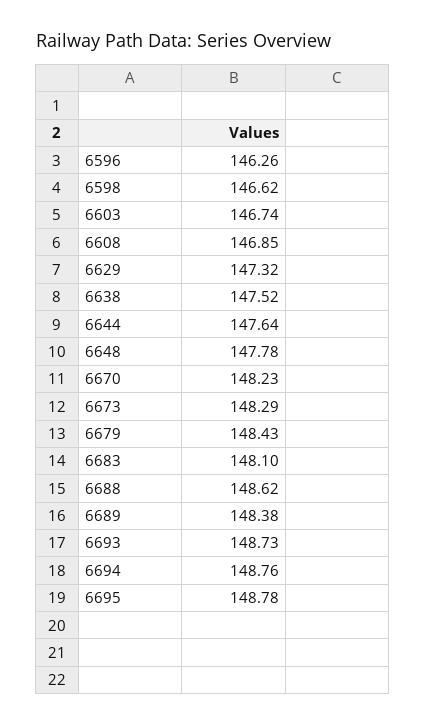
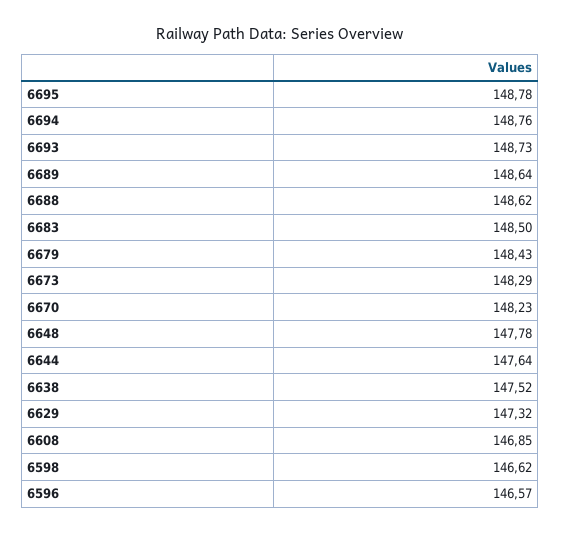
  {
-   "6596": 146.26,
+   "6596": 146.57,
    "6598": 146.62,
-   "6603": 146.74,
    "6608": 146.85,
    "6629": 147.32,
    "6638": 147.52,
    "6644": 147.64,
    "6648": 147.78,
    "6670": 148.23,
    "6673": 148.29,
    "6679": 148.43,
-   "6683": 148.1,
+   "6683": 148.5,
    "6688": 148.62,
-   "6689": 148.38,
+   "6689": 148.64,
    "6693": 148.73,
    "6694": 148.76,
    "6695": 148.78
  }

